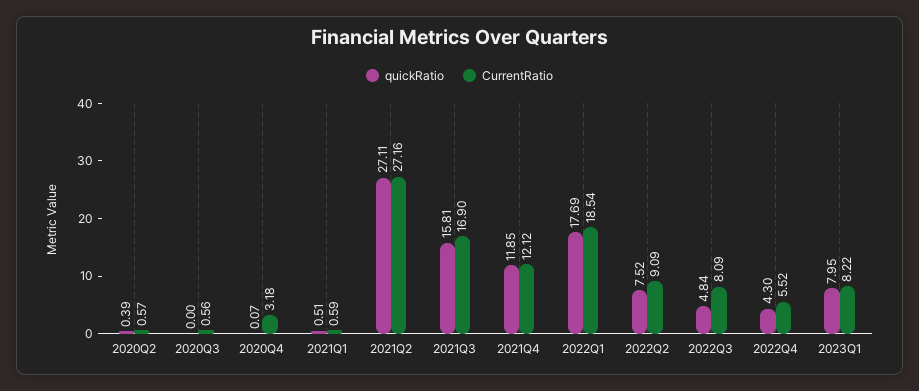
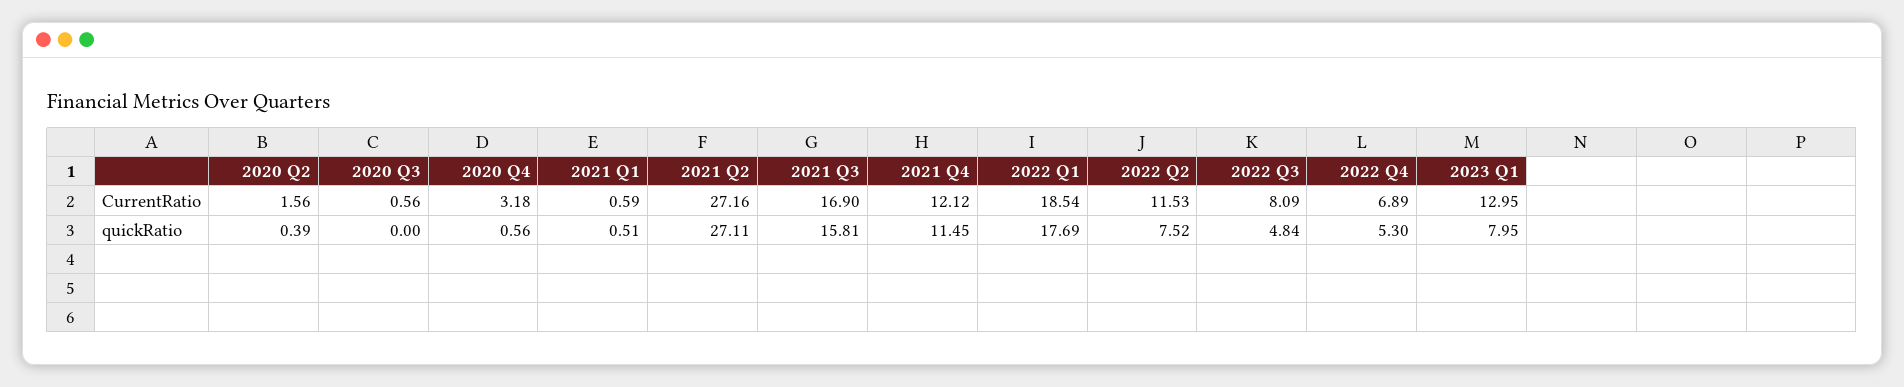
  {
    "quickRatio": {
      "2020Q2": 0.39,
      "2020Q3": 0,
-     "2020Q4": 0.07,
+     "2020Q4": 0.56,
      "2021Q1": 0.51,
      "2021Q2": 27.11,
      "2021Q3": 15.81,
-     "2021Q4": 11.85,
+     "2021Q4": 11.45,
      "2022Q1": 17.69,
      "2022Q2": 7.52,
      "2022Q3": 4.84,
-     "2022Q4": 4.3,
+     "2022Q4": 5.3,
      "2023Q1": 7.95
    },
    "CurrentRatio": {
-     "2020Q2": 0.57,
+     "2020Q2": 1.56,
      "2020Q3": 0.56,
      "2020Q4": 3.18,
      "2021Q1": 0.59,
      "2021Q2": 27.16,
      "2021Q3": 16.9,
      "2021Q4": 12.12,
      "2022Q1": 18.54,
-     "2022Q2": 9.09,
+     "2022Q2": 11.53,
      "2022Q3": 8.09,
-     "2022Q4": 5.52,
+     "2022Q4": 6.89,
-     "2023Q1": 8.22
+     "2023Q1": 12.95
    }
  }

